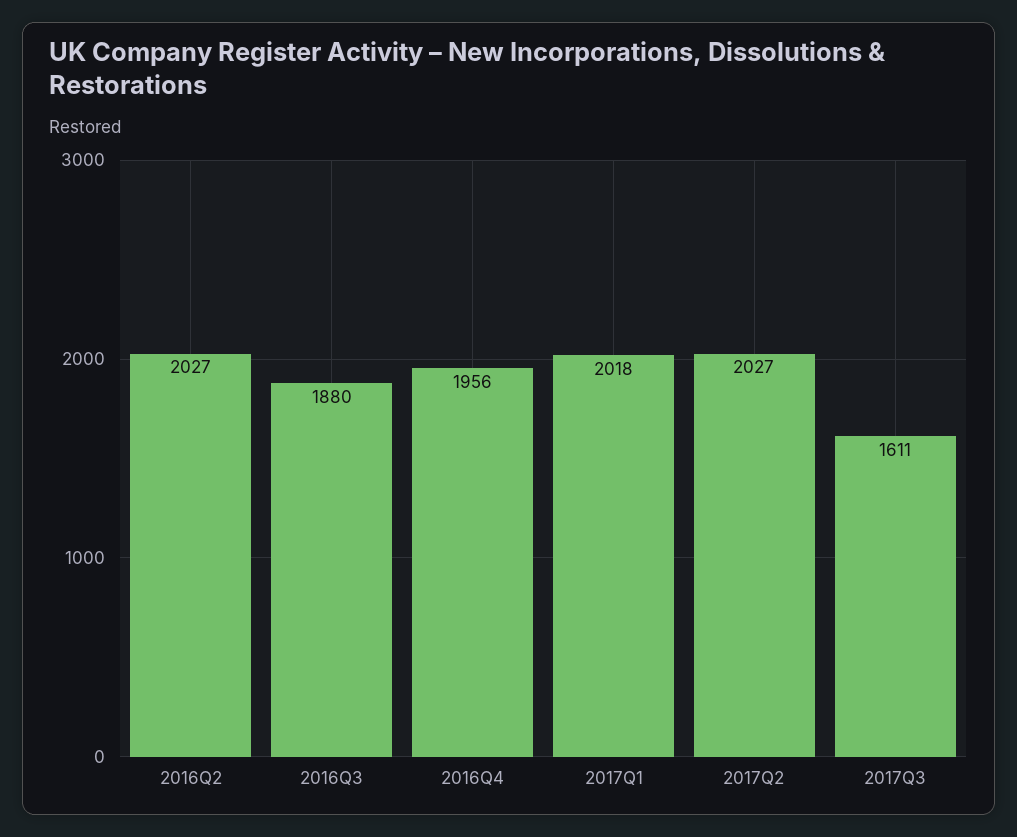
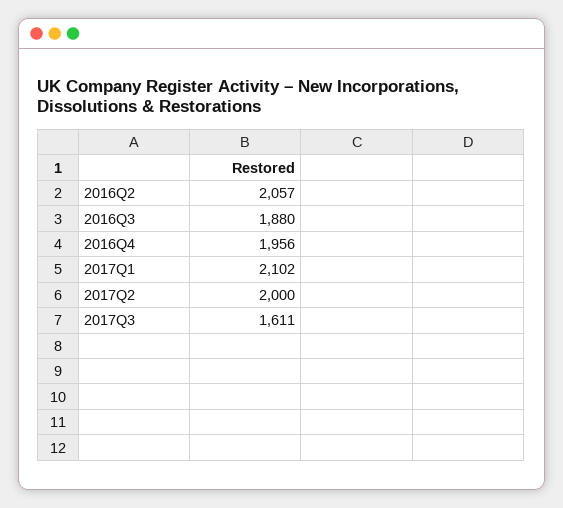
  {
-   "2016Q2": 2027,
+   "2016Q2": 2057,
    "2016Q3": 1880,
    "2016Q4": 1956,
-   "2017Q1": 2018,
+   "2017Q1": 2102,
-   "2017Q2": 2027,
+   "2017Q2": 2000,
    "2017Q3": 1611
  }

